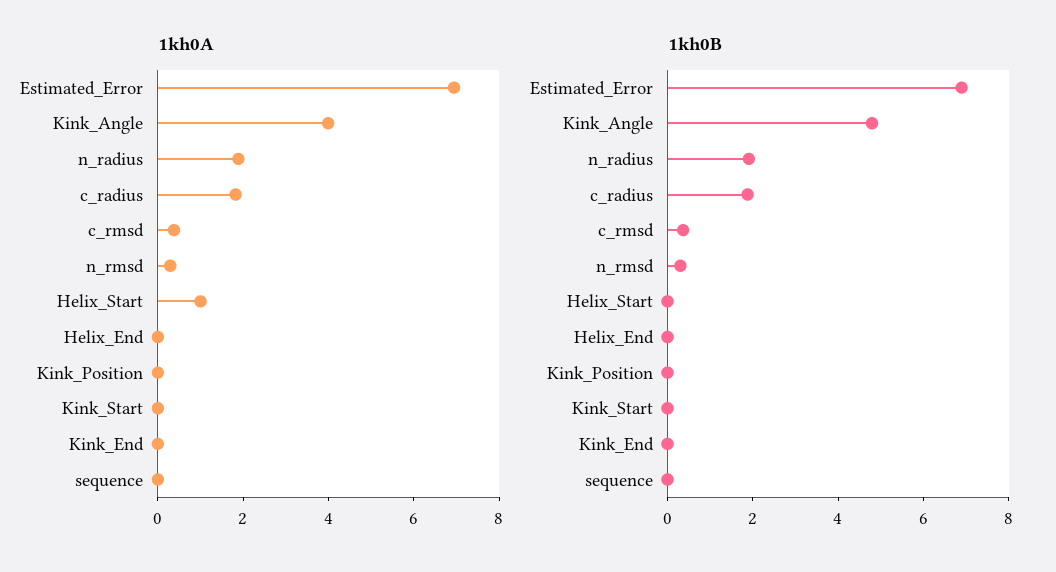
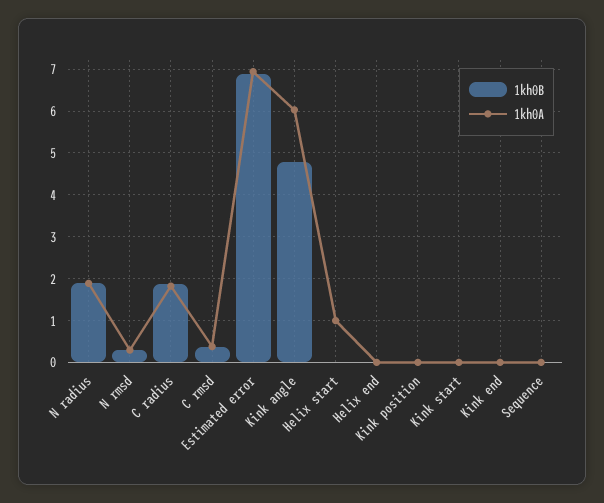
  {
    "1kh0A": {
      "Estimated_Error": 7,
-     "Kink_Angle": 4,
+     "Kink_Angle": 6,
      "n_radius": 1.8,
      "c_radius": 1.8,
      "c_rmsd": 0.4,
      "n_rmsd": 0.2,
      "Helix_Start": 1,
      "Helix_End": 0,
      "Kink_Position": 0,
      "Kink_Start": 0,
      "Kink_End": 0,
      "sequence": 0
    },
    "1kh0B": {
      "Estimated_Error": 6.8,
      "Kink_Angle": 4.8,
      "n_radius": 2,
      "c_radius": 1.8,
      "c_rmsd": 0.4,
      "n_rmsd": 0.4,
      "Helix_Start": 0,
      "Helix_End": 0,
      "Kink_Position": 0,
      "Kink_Start": 0,
      "Kink_End": 0,
      "sequence": 0
    }
  }

